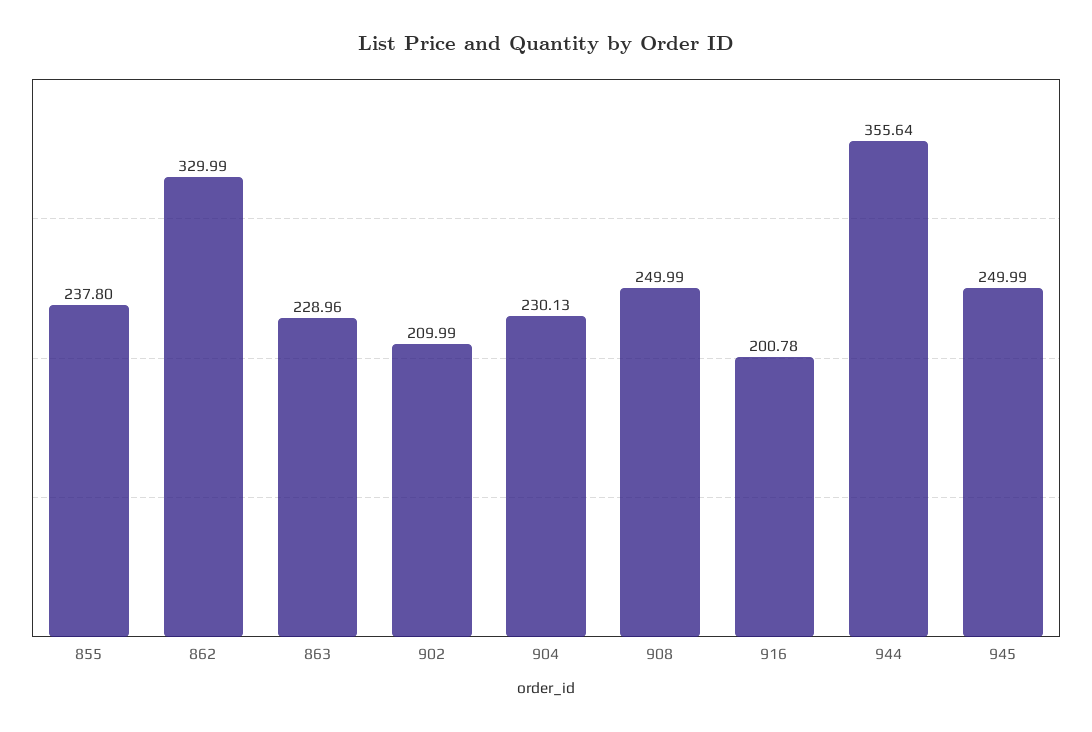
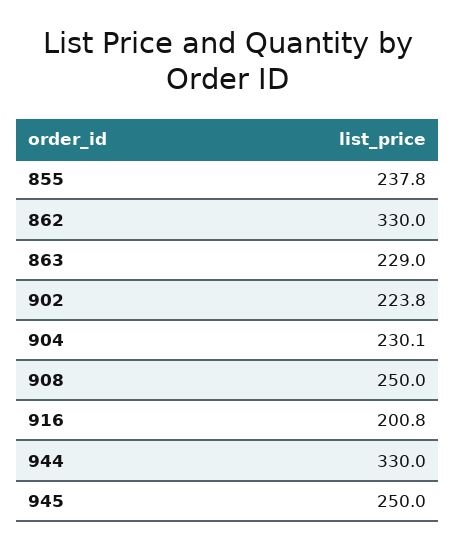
  {
    "855": 237.8,
    "862": 329.99,
    "863": 228.96,
-   "902": 209.99,
+   "902": 223.8,
    "904": 230.13,
    "908": 249.99,
    "916": 200.78,
-   "944": 355.64,
+   "944": 330,
    "945": 249.99
  }

